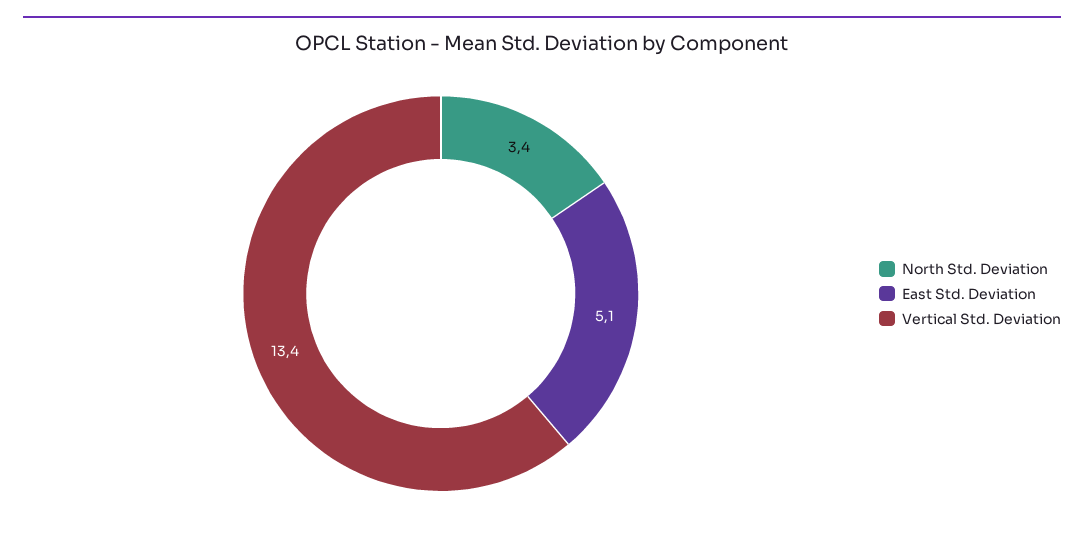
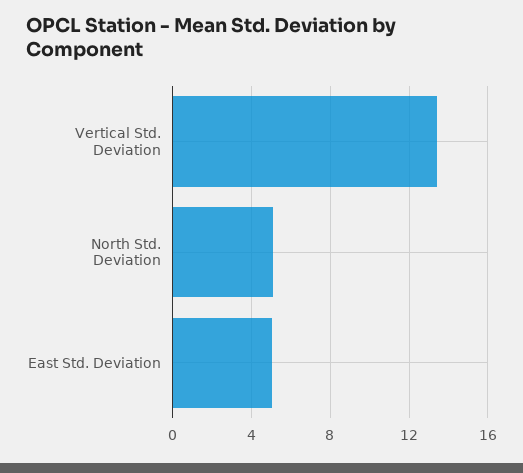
  {
-   "North Std. Deviation": 3.4,
+   "North Std. Deviation": 5,
    "East Std. Deviation": 5.1,
    "Vertical Std. Deviation": 13.4
  }

